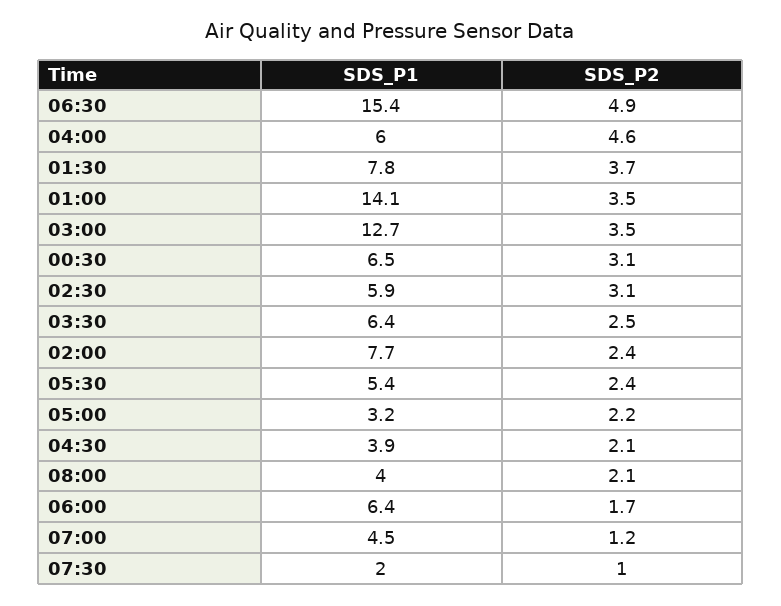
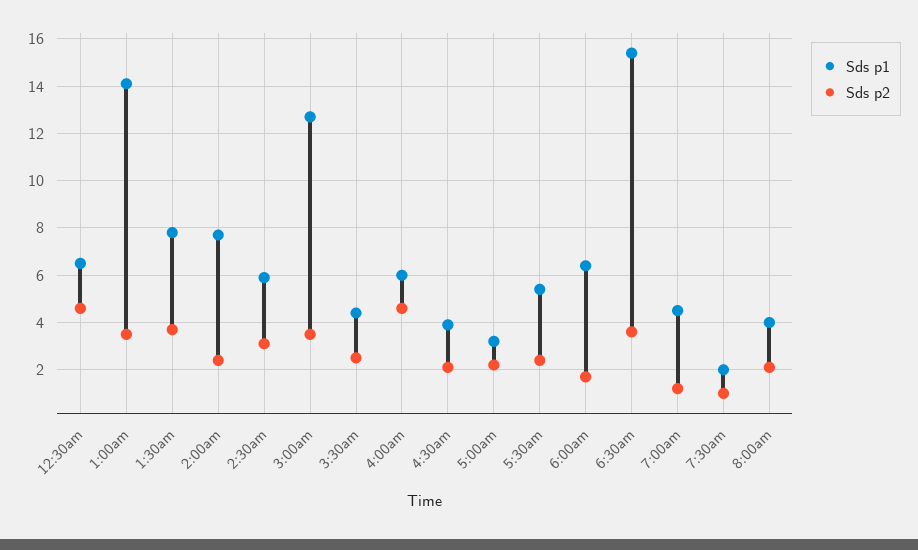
  {
    "SDS_P1": {
      "06:30": 15.4,
      "04:00": 6,
      "01:30": 7.8,
      "01:00": 14.1,
      "03:00": 12.7,
      "00:30": 6.5,
      "02:30": 5.9,
-     "03:30": 6.4,
+     "03:30": 4.5,
      "02:00": 7.7,
      "05:30": 5.4,
      "05:00": 3.2,
      "04:30": 3.9,
      "08:00": 4,
      "06:00": 6.4,
      "07:00": 4.5,
      "07:30": 2
    },
    "SDS_P2": {
-     "06:30": 4.9,
+     "06:30": 3.5,
      "04:00": 4.6,
      "01:30": 3.7,
      "01:00": 3.5,
      "03:00": 3.5,
-     "00:30": 3.1,
+     "00:30": 4.5,
      "02:30": 3.1,
      "03:30": 2.5,
      "02:00": 2.4,
      "05:30": 2.4,
      "05:00": 2.2,
      "04:30": 2.1,
      "08:00": 2.1,
      "06:00": 1.7,
      "07:00": 1.2,
      "07:30": 1
    }
  }

